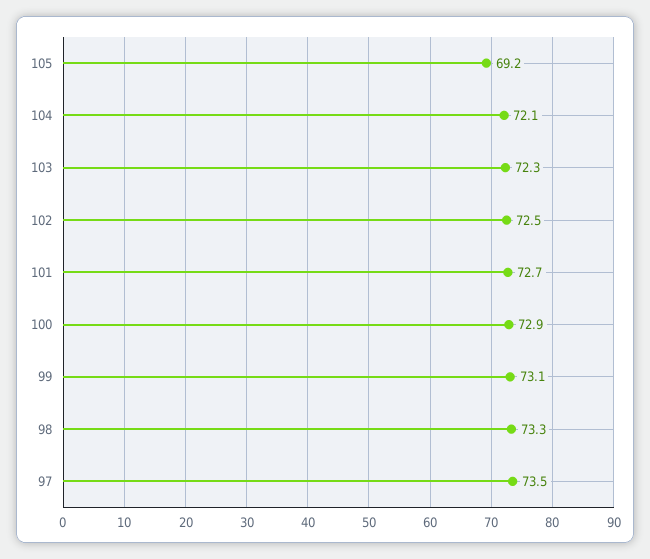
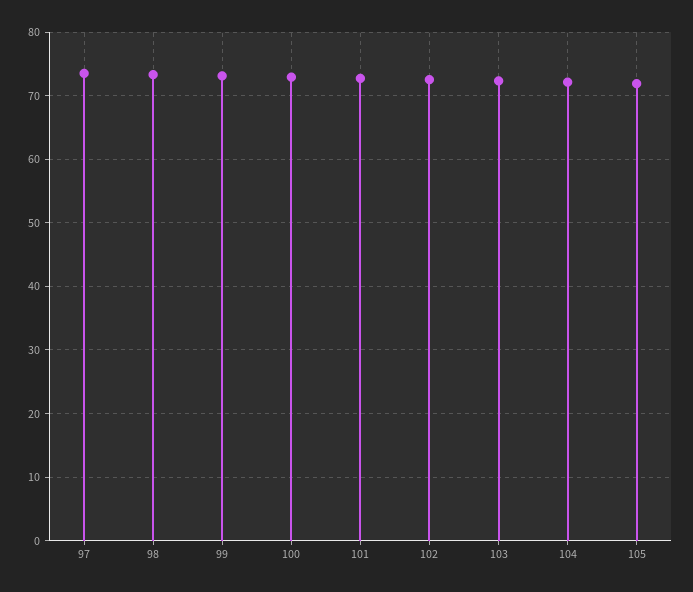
  {
-   "105": 69.2,
+   "105": 72,
    "104": 72.1,
    "103": 72.3,
    "102": 72.5,
    "101": 72.7,
    "100": 72.9,
    "99": 73.1,
    "98": 73.3,
    "97": 73.5
  }

